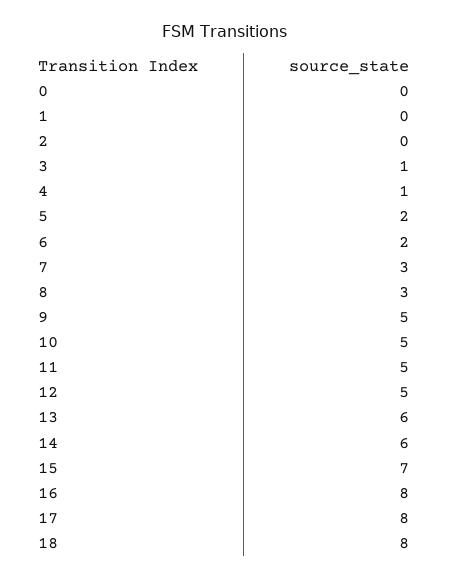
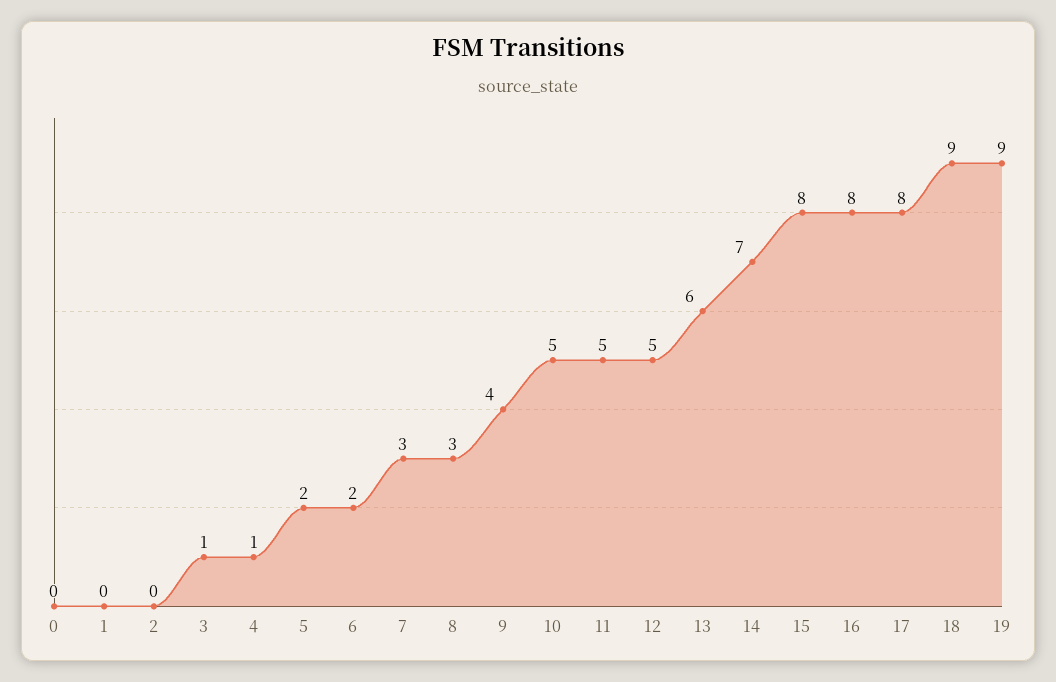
  {
    "0": 0,
    "1": 0,
    "2": 0,
    "3": 1,
    "4": 1,
    "5": 2,
    "6": 2,
    "7": 3,
    "8": 3,
-   "9": 5,
+   "9": 4,
    "10": 5,
    "11": 5,
    "12": 5,
    "13": 6,
-   "14": 6,
+   "14": 7,
-   "15": 7,
+   "15": 8,
    "16": 8,
    "17": 8,
-   "18": 8
+   "18": 9,
+   "19": 9
  }

